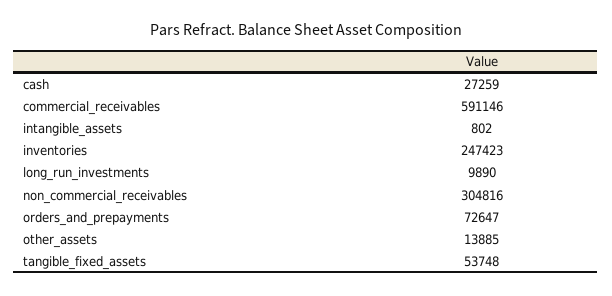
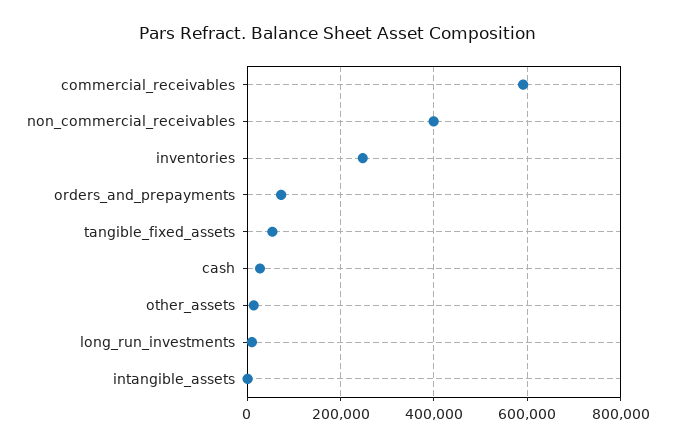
  {
    "cash": 27259,
    "commercial_receivables": 591146,
    "intangible_assets": 802,
    "inventories": 247423,
    "long_run_investments": 9890,
-   "non_commercial_receivables": 304816,
+   "non_commercial_receivables": 400000,
    "orders_and_prepayments": 72647,
    "other_assets": 13885,
    "tangible_fixed_assets": 53748
  }

